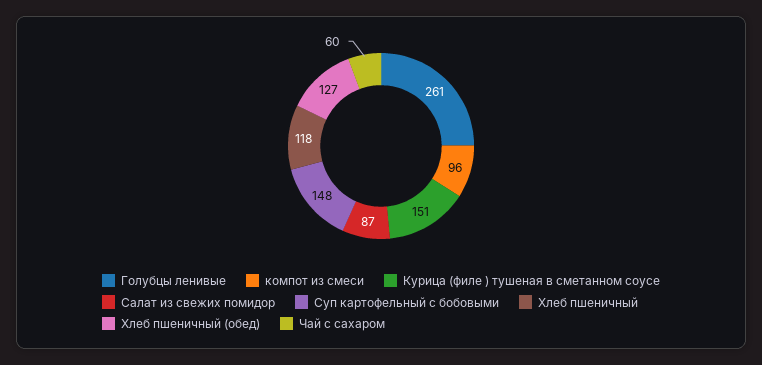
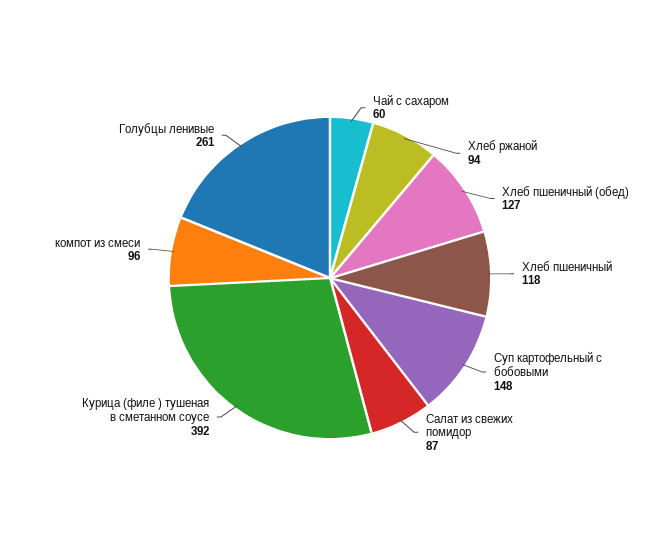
  {
    "Голубцы ленивые": 261,
    "компот из смеси": 96,
-   "Курица (филе ) тушеная в сметанном соусе": 151,
+   "Курица (филе ) тушеная в сметанном соусе": 392,
    "Салат из свежих помидор": 87,
    "Суп картофельный с бобовыми": 148,
    "Хлеб пшеничный": 118,
    "Хлеб пшеничный (обед)": 127,
-   "Чай с сахаром": 60
+   "Чай с сахаром": 60,
+   "Хлеб ржаной": 94
  }

